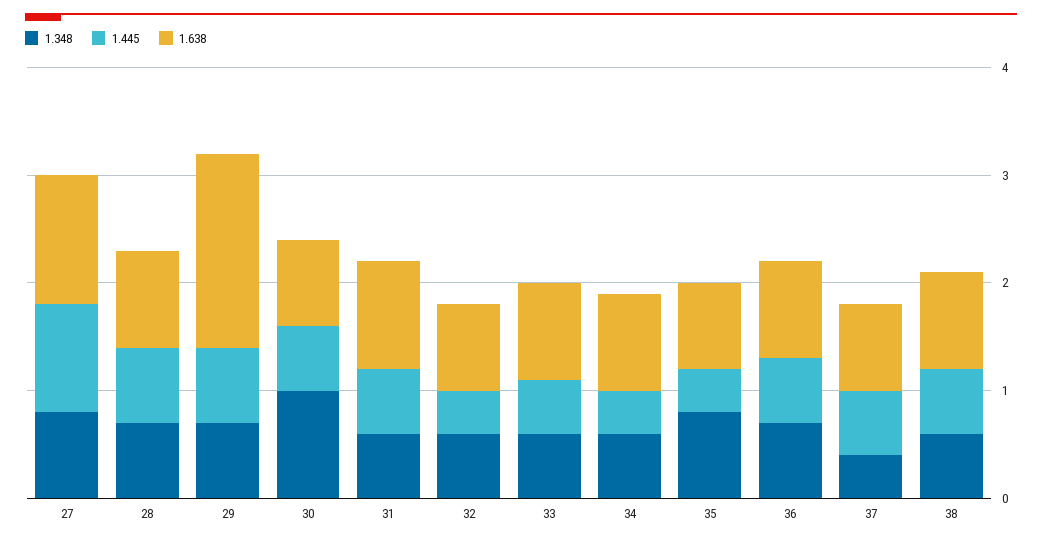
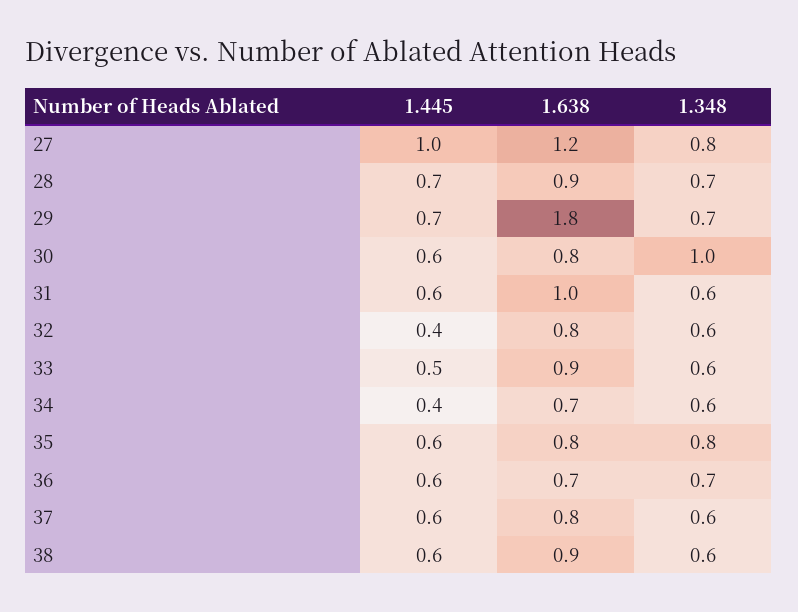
  {
    "1.348": {
      "27": 0.8,
      "28": 0.7,
      "29": 0.7,
      "30": 1,
      "31": 0.6,
      "32": 0.6,
      "33": 0.6,
      "34": 0.6,
      "35": 0.8,
      "36": 0.7,
-     "37": 0.4,
+     "37": 0.6,
      "38": 0.6
    },
    "1.445": {
      "27": 1,
      "28": 0.7,
      "29": 0.7,
      "30": 0.6,
      "31": 0.6,
      "32": 0.4,
      "33": 0.5,
      "34": 0.4,
-     "35": 0.4,
+     "35": 0.6,
      "36": 0.6,
      "37": 0.6,
      "38": 0.6
    },
    "1.638": {
      "27": 1.2,
      "28": 0.9,
      "29": 1.8,
      "30": 0.8,
      "31": 1,
      "32": 0.8,
      "33": 0.9,
-     "34": 0.9,
+     "34": 0.7,
      "35": 0.8,
-     "36": 0.9,
+     "36": 0.7,
      "37": 0.8,
      "38": 0.9
    }
  }

